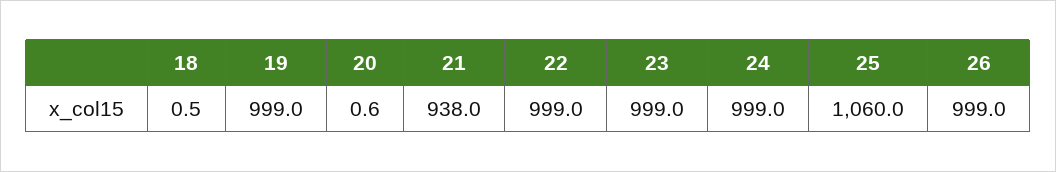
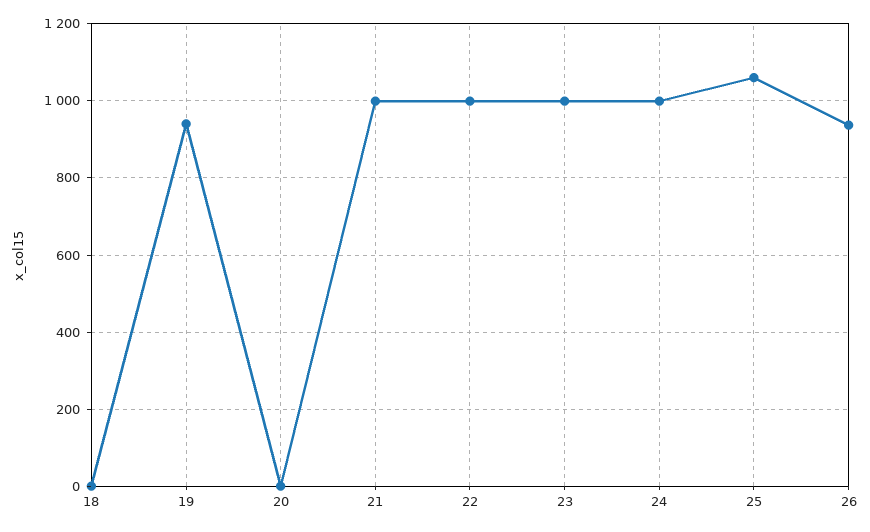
  {
    "18": 0.5,
-   "19": 999,
+   "19": 940,
    "20": 0.6,
-   "21": 938,
+   "21": 1000,
    "22": 999,
    "23": 999,
    "24": 999,
    "25": 1060,
-   "26": 999
+   "26": 940
  }

